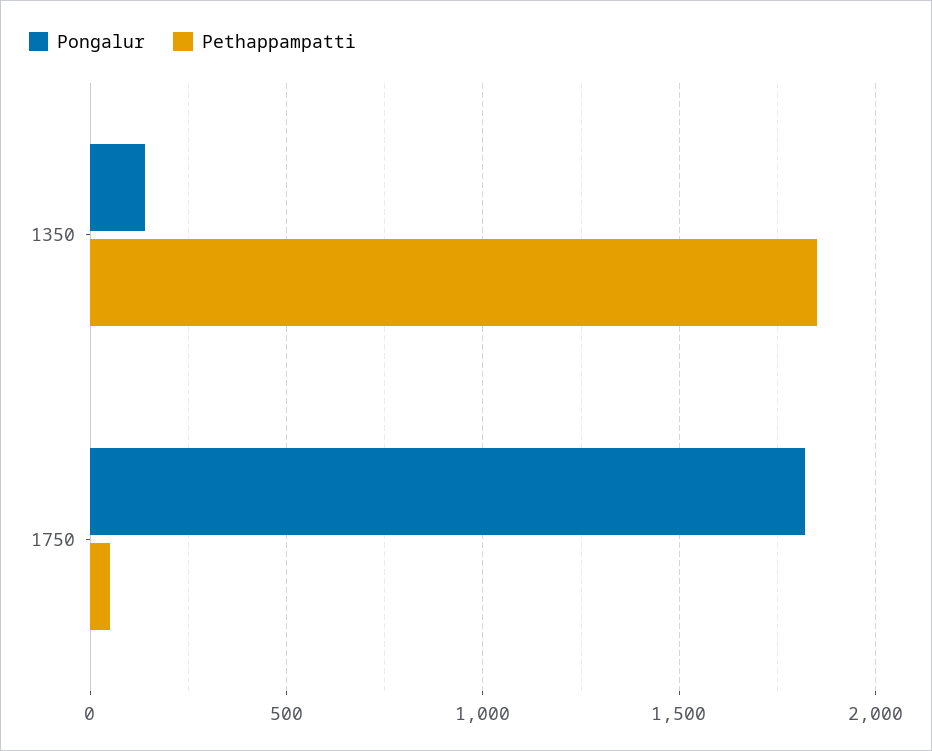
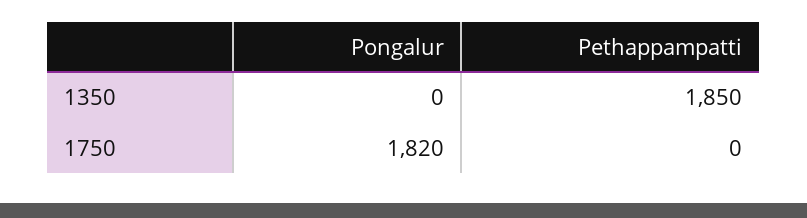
  {
    "Pongalur": {
-     "1350": 150,
+     "1350": 0,
      "1750": 1820
    },
    "Pethappampatti": {
      "1350": 1850,
-     "1750": 50
+     "1750": 0
    }
  }

